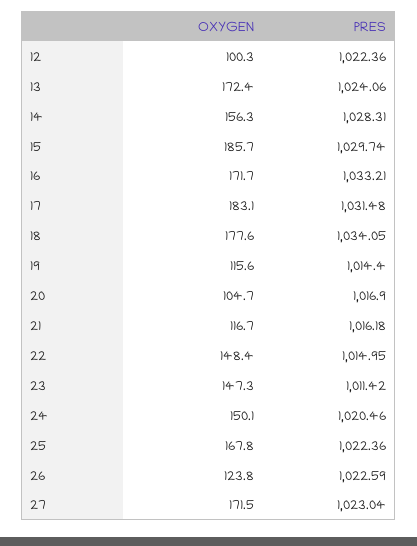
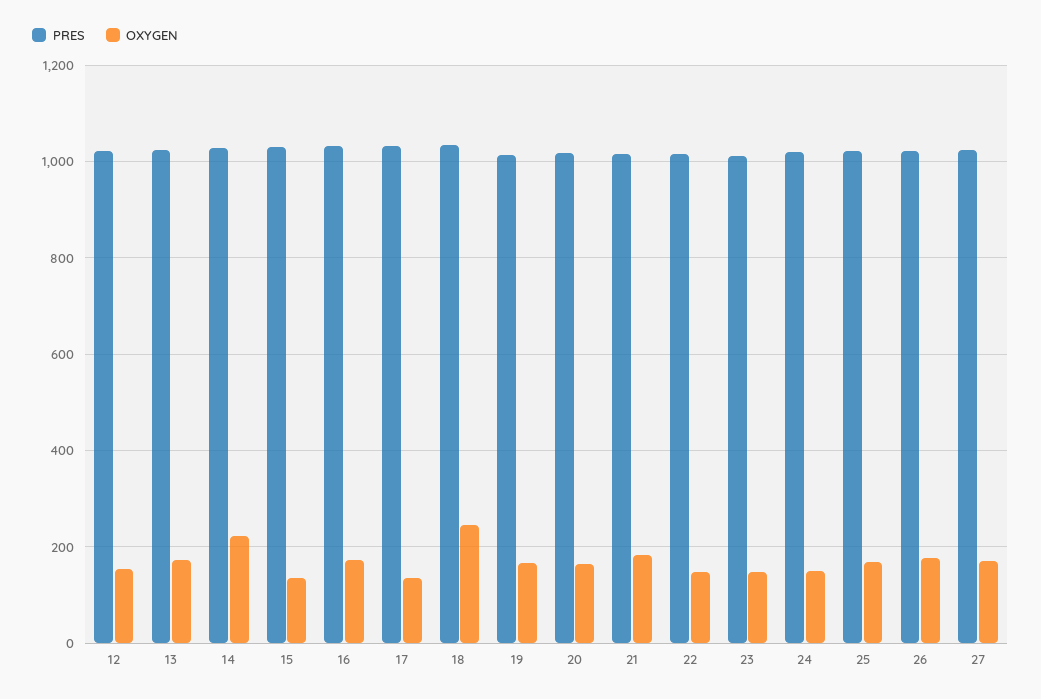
  {
    "OXYGEN": {
-     "12": 100.3,
+     "12": 160,
      "13": 172.4,
-     "14": 156.3,
+     "14": 220,
-     "15": 185.7,
+     "15": 140,
      "16": 171.7,
-     "17": 183.1,
+     "17": 140,
-     "18": 177.6,
+     "18": 240,
-     "19": 115.6,
+     "19": 160,
-     "20": 104.7,
+     "20": 160,
-     "21": 116.7,
+     "21": 180,
      "22": 148.4,
      "23": 147.3,
      "24": 150.1,
      "25": 167.8,
-     "26": 123.8,
+     "26": 180,
      "27": 171.5
    },
    "PRES": {
      "12": 1022.36,
      "13": 1024.06,
      "14": 1028.31,
      "15": 1029.74,
      "16": 1033.21,
      "17": 1031.48,
      "18": 1034.05,
      "19": 1014.4,
      "20": 1016.9,
      "21": 1016.18,
      "22": 1014.95,
      "23": 1011.42,
      "24": 1020.46,
      "25": 1022.36,
      "26": 1022.59,
      "27": 1023.04
    }
  }

